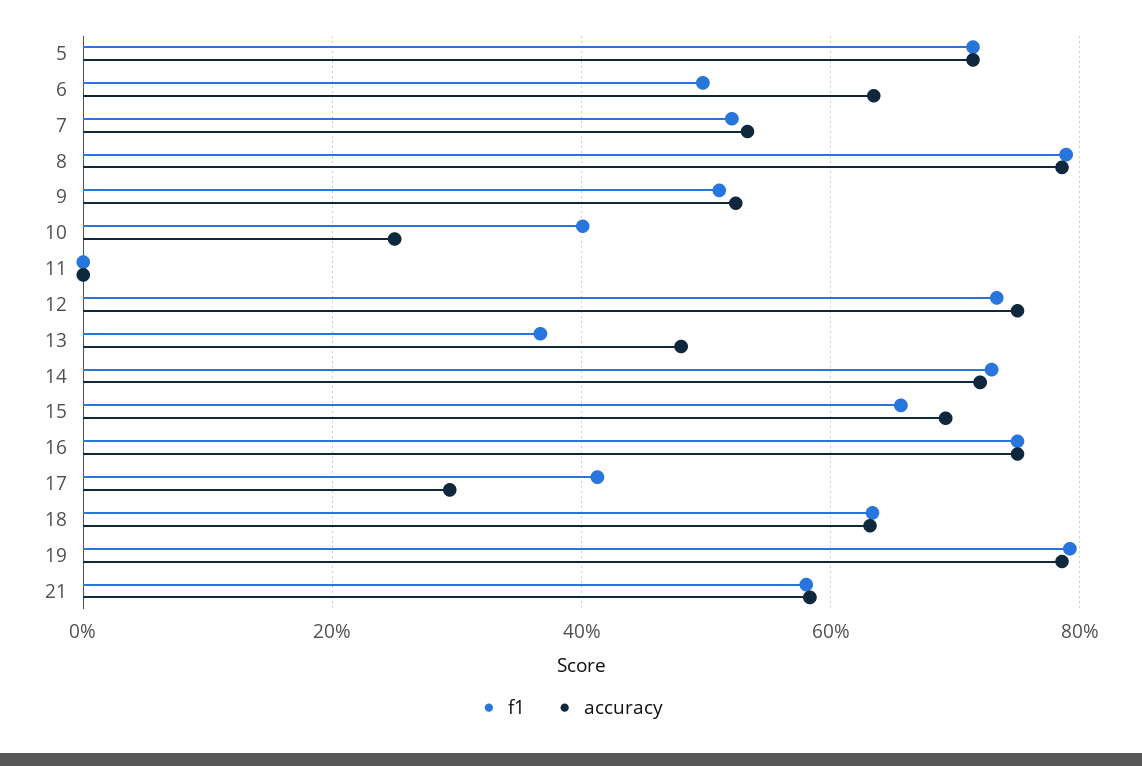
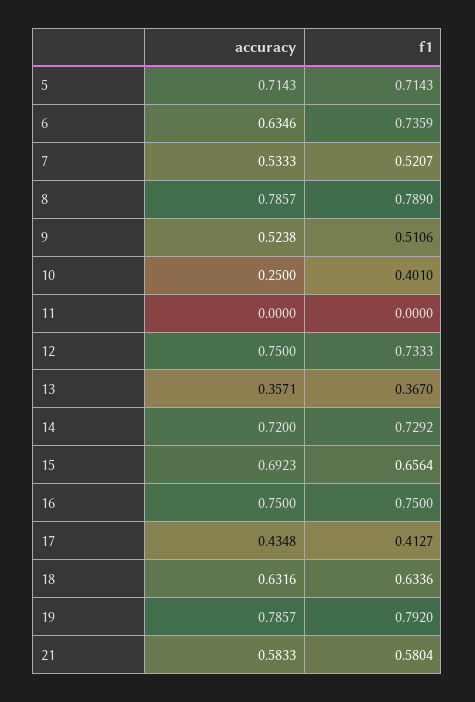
  {
    "f1": {
      "5": 0.7143,
-     "6": 0.5,
+     "6": 0.7359,
      "7": 0.5207,
      "8": 0.789,
      "9": 0.5106,
      "10": 0.401,
      "11": 0,
      "12": 0.7333,
      "13": 0.367,
      "14": 0.7292,
      "15": 0.6564,
      "16": 0.75,
      "17": 0.4127,
      "18": 0.6336,
      "19": 0.792,
      "21": 0.5804
    },
    "accuracy": {
      "5": 0.7143,
      "6": 0.6346,
      "7": 0.5333,
      "8": 0.7857,
      "9": 0.5238,
      "10": 0.25,
      "11": 0,
      "12": 0.75,
-     "13": 0.48,
+     "13": 0.3571,
      "14": 0.72,
      "15": 0.6923,
      "16": 0.75,
-     "17": 0.3,
+     "17": 0.4348,
      "18": 0.6316,
      "19": 0.7857,
      "21": 0.5833
    }
  }

